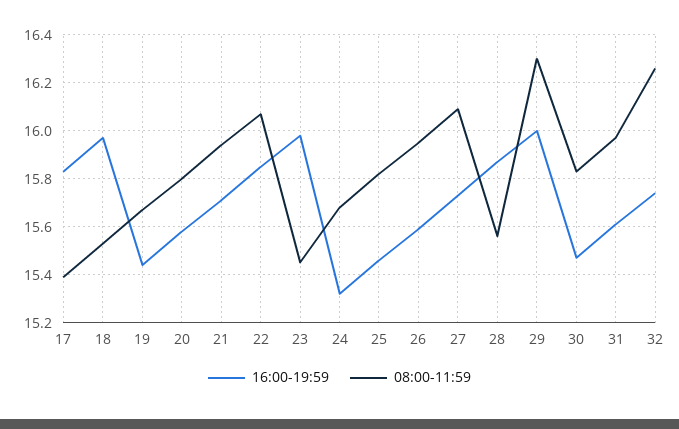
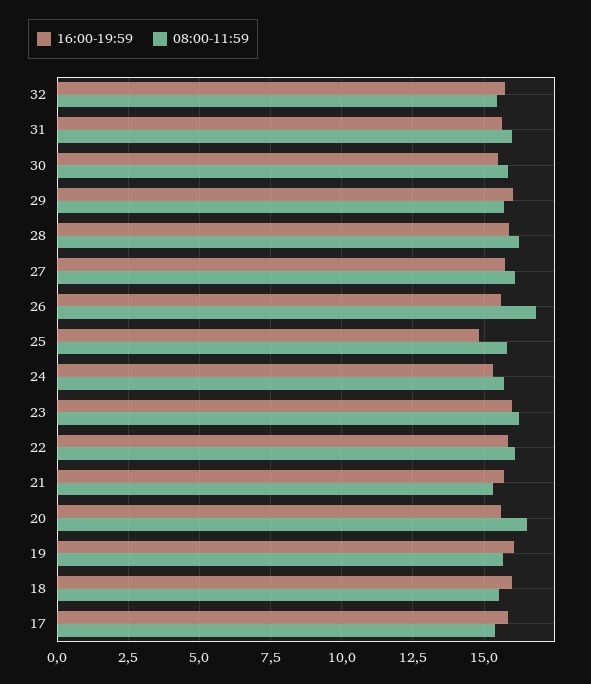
  {
    "16:00-19:59": {
      "17": 15.85,
      "18": 15.95,
-     "19": 15.45,
+     "19": 16,
      "20": 15.6,
      "21": 15.7,
      "22": 15.85,
      "23": 16,
      "24": 15.3,
-     "25": 15.45,
+     "25": 14.75,
      "26": 15.6,
      "27": 15.75,
      "28": 15.85,
      "29": 16,
      "30": 15.45,
      "31": 15.6,
      "32": 15.75
    },
    "08:00-11:59": {
      "17": 15.4,
      "18": 15.55,
      "19": 15.65,
-     "20": 15.8,
+     "20": 16.5,
-     "21": 15.95,
+     "21": 15.25,
      "22": 16.05,
-     "23": 15.45,
+     "23": 16.25,
      "24": 15.7,
      "25": 15.8,
-     "26": 15.95,
+     "26": 16.75,
      "27": 16.1,
-     "28": 15.55,
+     "28": 16.25,
-     "29": 16.3,
+     "29": 15.75,
      "30": 15.85,
      "31": 15.95,
-     "32": 16.25
+     "32": 15.5
    }
  }

